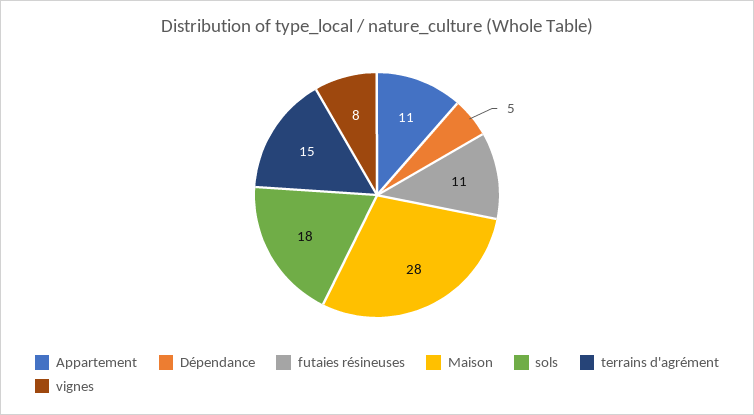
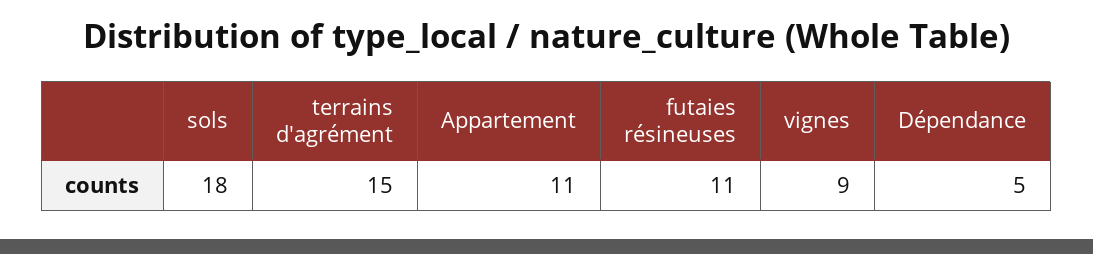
  {
    "Appartement": 11,
    "Dépendance": 5,
    "futaies résineuses": 11,
-   "Maison": 28,
    "sols": 18,
    "terrains d'agrément": 15,
-   "vignes": 8
+   "vignes": 9
  }

